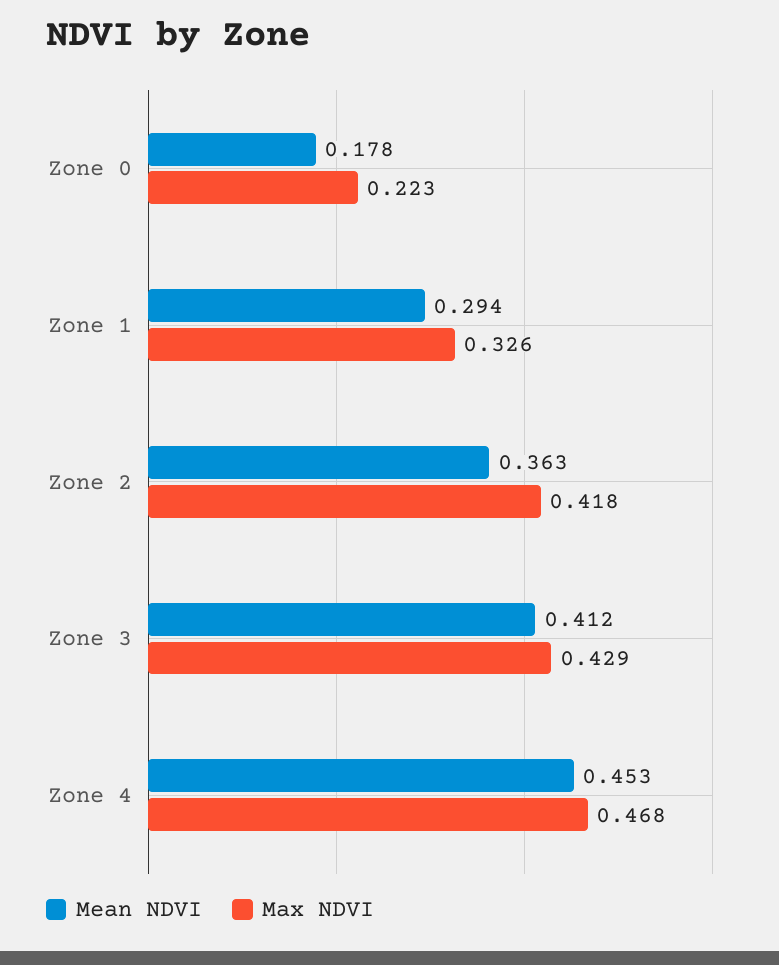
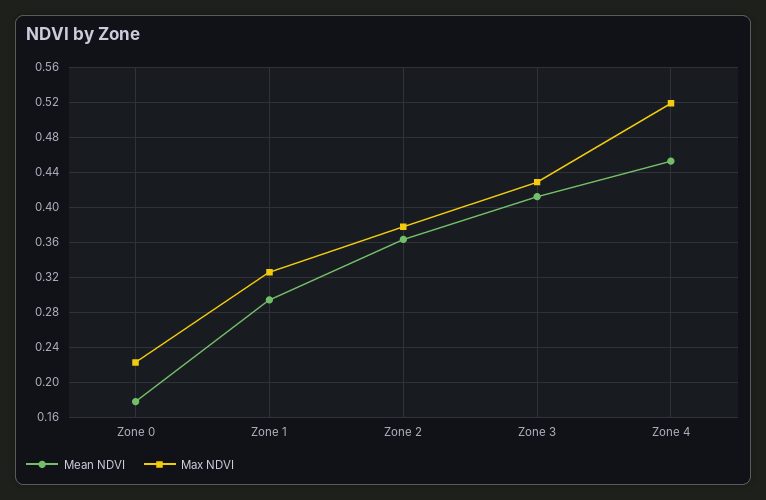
  {
    "Mean NDVI": {
      "Zone 0": 0.178,
      "Zone 1": 0.294,
      "Zone 2": 0.363,
      "Zone 3": 0.412,
      "Zone 4": 0.453
    },
    "Max NDVI": {
      "Zone 0": 0.223,
      "Zone 1": 0.326,
-     "Zone 2": 0.418,
+     "Zone 2": 0.38,
      "Zone 3": 0.429,
-     "Zone 4": 0.468
+     "Zone 4": 0.52
    }
  }

